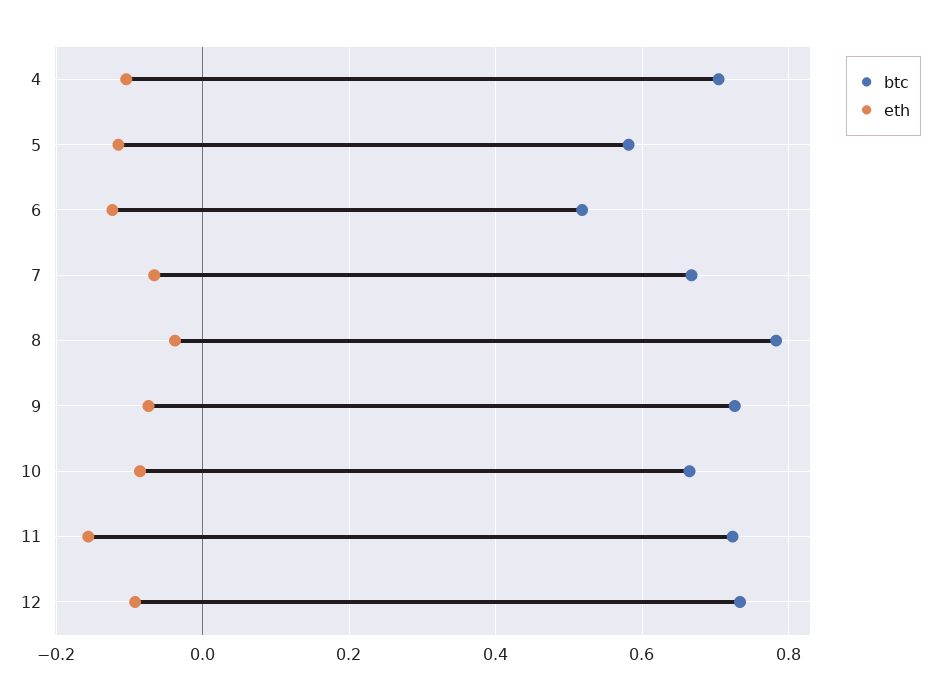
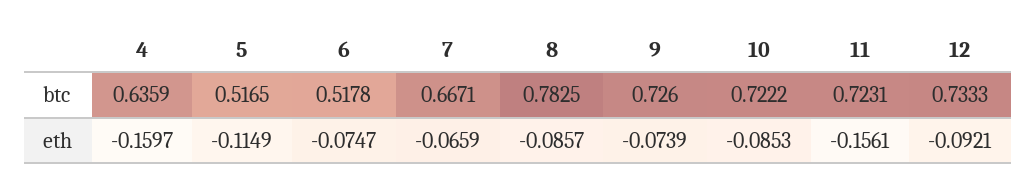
  {
    "btc": {
-     "4": 0.7,
+     "4": 0.6359,
-     "5": 0.58,
+     "5": 0.5165,
      "6": 0.5178,
      "7": 0.6671,
      "8": 0.7825,
      "9": 0.726,
-     "10": 0.66,
+     "10": 0.7222,
      "11": 0.7231,
      "12": 0.7333
    },
    "eth": {
-     "4": -0.1,
+     "4": -0.1597,
      "5": -0.1149,
-     "6": -0.12,
+     "6": -0.0747,
      "7": -0.0659,
-     "8": -0.04,
+     "8": -0.0857,
      "9": -0.0739,
      "10": -0.0853,
      "11": -0.1561,
      "12": -0.0921
    }
  }

